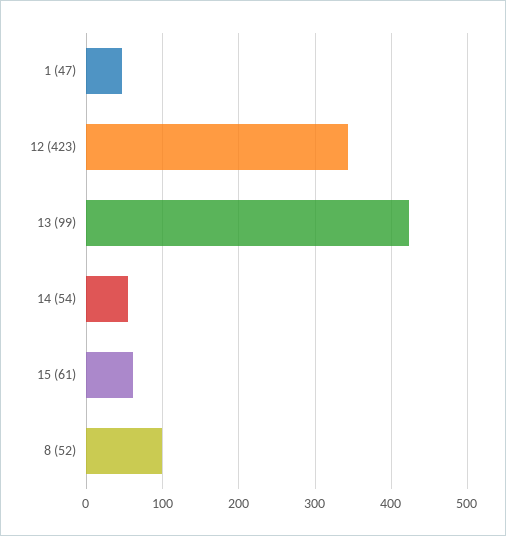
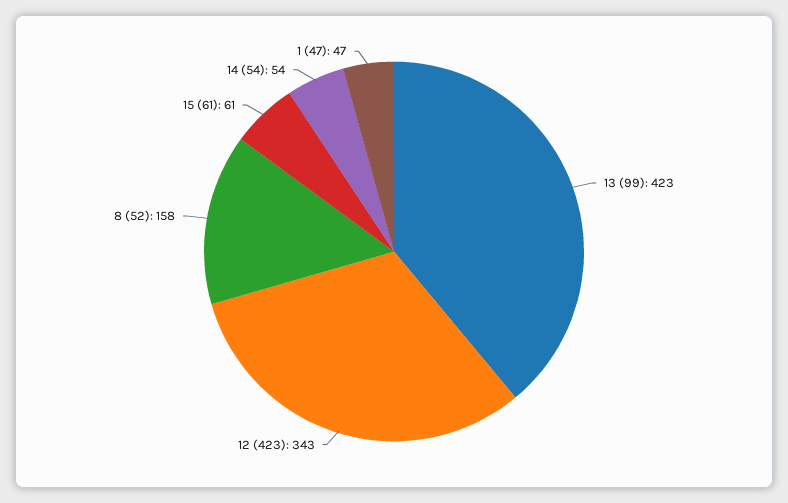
  {
    "1 (47)": 47,
    "12 (423)": 343,
    "13 (99)": 423,
    "14 (54)": 54,
    "15 (61)": 61,
-   "8 (52)": 100
+   "8 (52)": 158
  }

